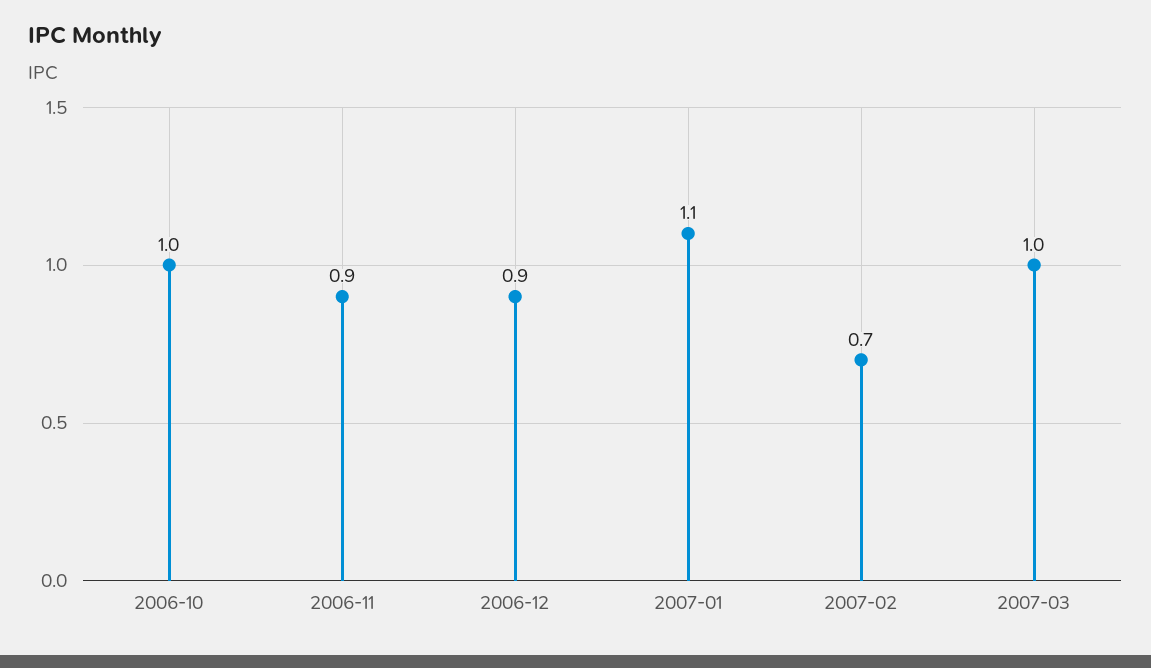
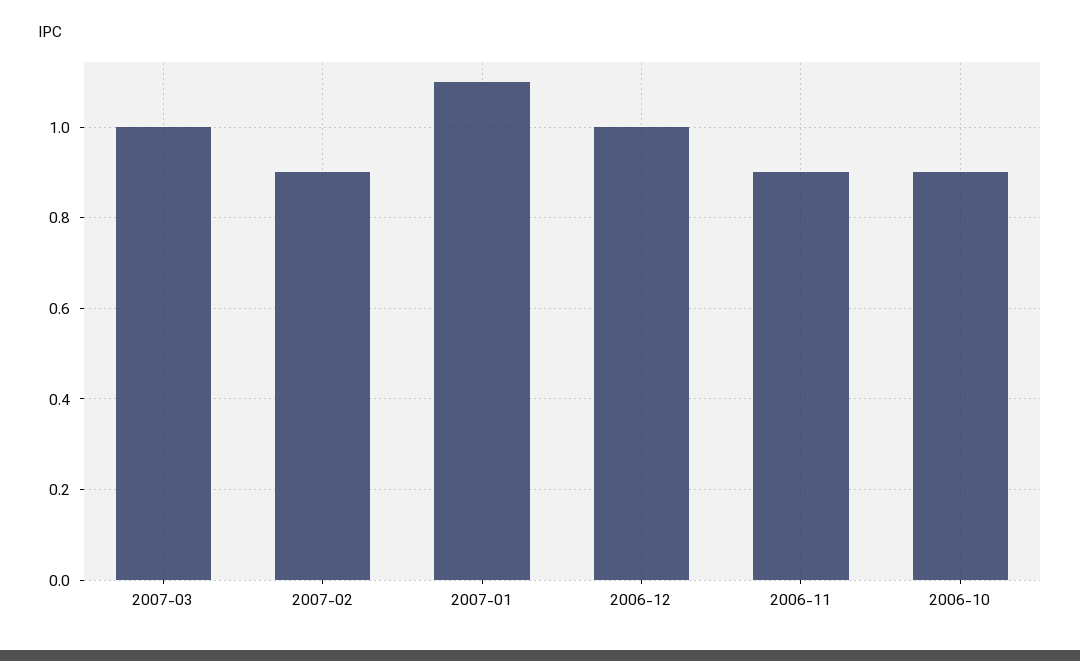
  {
-   "2006-10": 1,
+   "2006-10": 0.9,
    "2006-11": 0.9,
-   "2006-12": 0.9,
+   "2006-12": 1,
    "2007-01": 1.1,
-   "2007-02": 0.7,
+   "2007-02": 0.9,
    "2007-03": 1
  }

